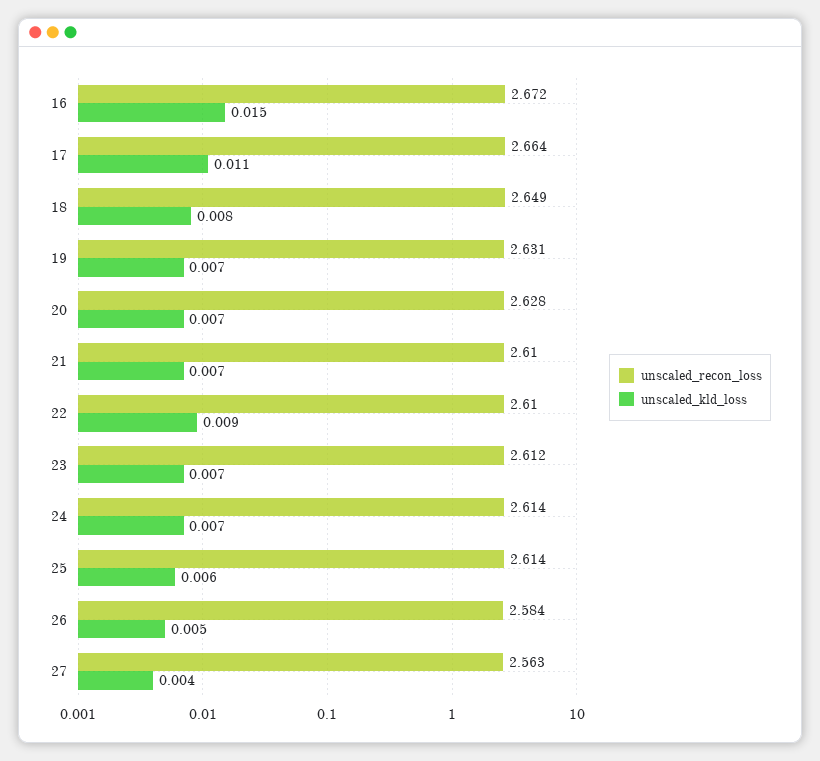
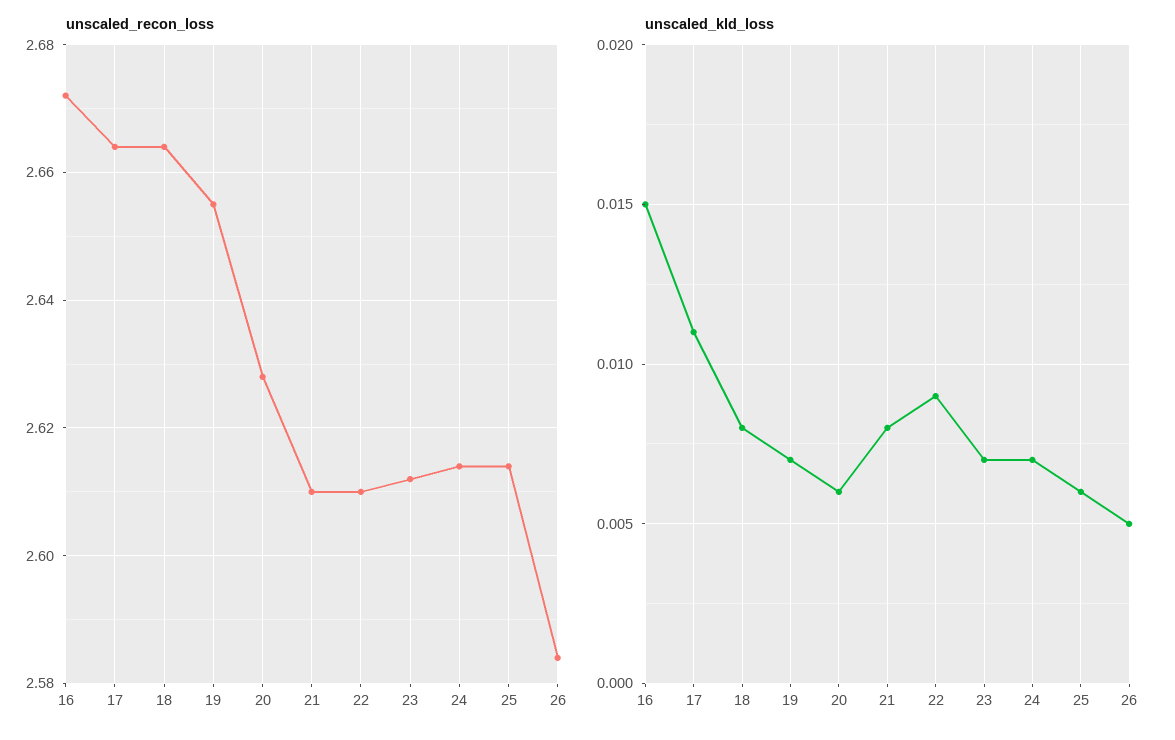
  {
    "unscaled_recon_loss": {
      "16": 2.672,
      "17": 2.664,
-     "18": 2.649,
+     "18": 2.665,
-     "19": 2.631,
+     "19": 2.655,
      "20": 2.628,
      "21": 2.61,
      "22": 2.61,
      "23": 2.612,
      "24": 2.614,
      "25": 2.614,
-     "26": 2.584,
+     "26": 2.584
-     "27": 2.563
    },
    "unscaled_kld_loss": {
      "16": 0.015,
      "17": 0.011,
      "18": 0.008,
      "19": 0.007,
-     "20": 0.007,
+     "20": 0.006,
-     "21": 0.007,
+     "21": 0.008,
      "22": 0.009,
      "23": 0.007,
      "24": 0.007,
      "25": 0.006,
-     "26": 0.005,
+     "26": 0.005
-     "27": 0.004
    }
  }

